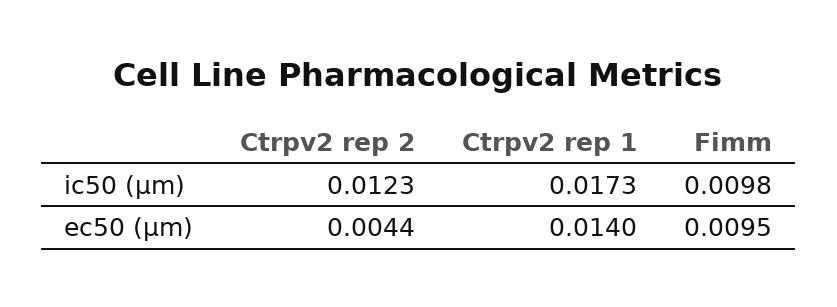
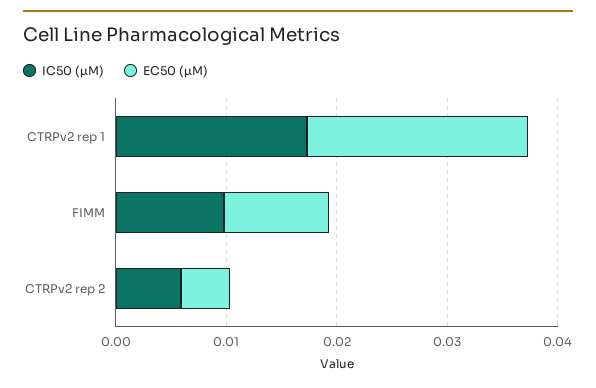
  {
    "ic50 (µm)": {
-     "Ctrpv2 rep 2": 0.0123,
+     "Ctrpv2 rep 2": 0.006,
      "Ctrpv2 rep 1": 0.0173,
      "Fimm": 0.0098
    },
    "ec50 (µm)": {
      "Ctrpv2 rep 2": 0.0044,
-     "Ctrpv2 rep 1": 0.014,
+     "Ctrpv2 rep 1": 0.02,
      "Fimm": 0.0095
    }
  }

